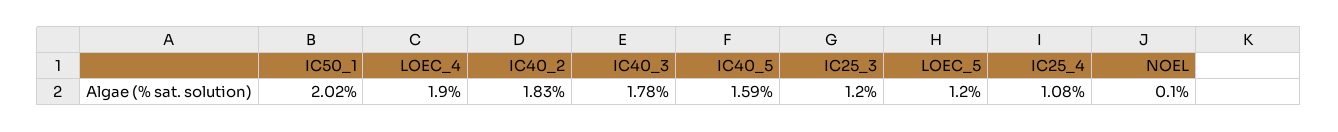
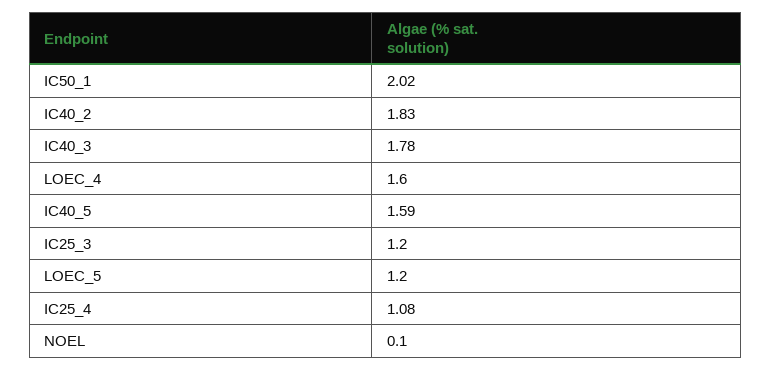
  {
    "IC50_1": 2.02,
-   "LOEC_4": 1.9,
+   "LOEC_4": 1.6,
    "IC40_2": 1.83,
    "IC40_3": 1.78,
    "IC40_5": 1.59,
    "IC25_3": 1.2,
    "LOEC_5": 1.2,
    "IC25_4": 1.08,
    "NOEL": 0.1
  }

